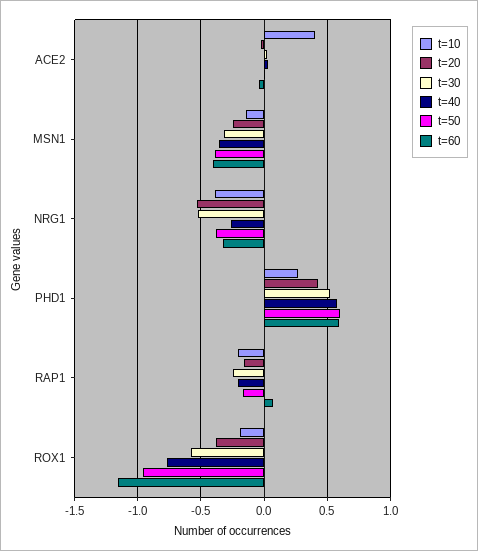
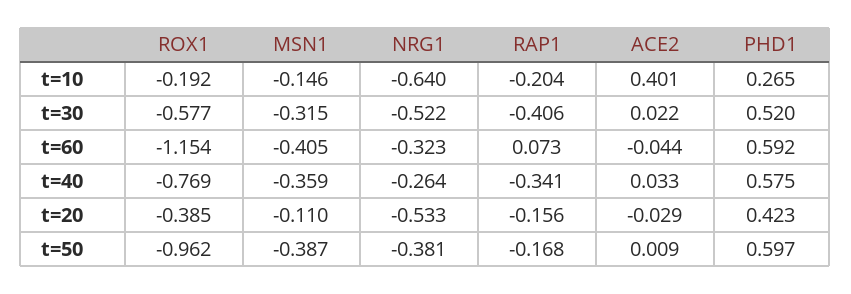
  {
    "t=10": {
      "ACE2": 0.401,
      "MSN1": -0.146,
-     "NRG1": -0.4,
+     "NRG1": -0.64,
      "PHD1": 0.265,
      "RAP1": -0.204,
      "ROX1": -0.192
    },
    "t=20": {
      "ACE2": -0.029,
-     "MSN1": -0.25,
+     "MSN1": -0.11,
      "NRG1": -0.533,
      "PHD1": 0.423,
      "RAP1": -0.156,
      "ROX1": -0.385
    },
    "t=30": {
      "ACE2": 0.022,
      "MSN1": -0.315,
      "NRG1": -0.522,
      "PHD1": 0.52,
-     "RAP1": -0.25,
+     "RAP1": -0.406,
      "ROX1": -0.577
    },
    "t=40": {
      "ACE2": 0.033,
      "MSN1": -0.359,
      "NRG1": -0.264,
      "PHD1": 0.575,
-     "RAP1": -0.2,
+     "RAP1": -0.341,
      "ROX1": -0.769
    },
    "t=50": {
      "ACE2": 0.009,
      "MSN1": -0.387,
      "NRG1": -0.381,
      "PHD1": 0.597,
      "RAP1": -0.168,
      "ROX1": -0.962
    },
    "t=60": {
      "ACE2": -0.044,
      "MSN1": -0.405,
      "NRG1": -0.323,
      "PHD1": 0.592,
      "RAP1": 0.073,
      "ROX1": -1.154
    }
  }

